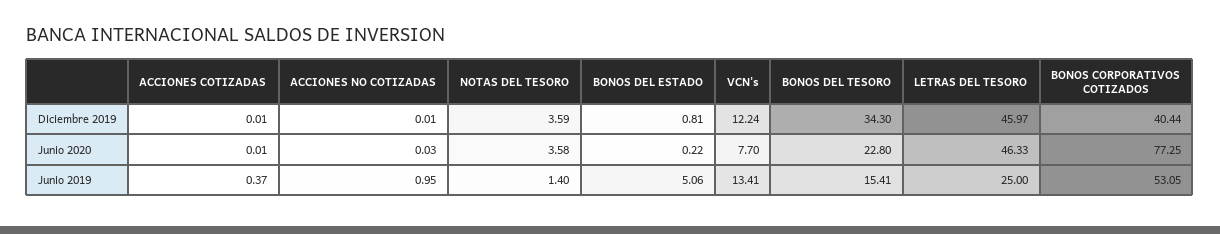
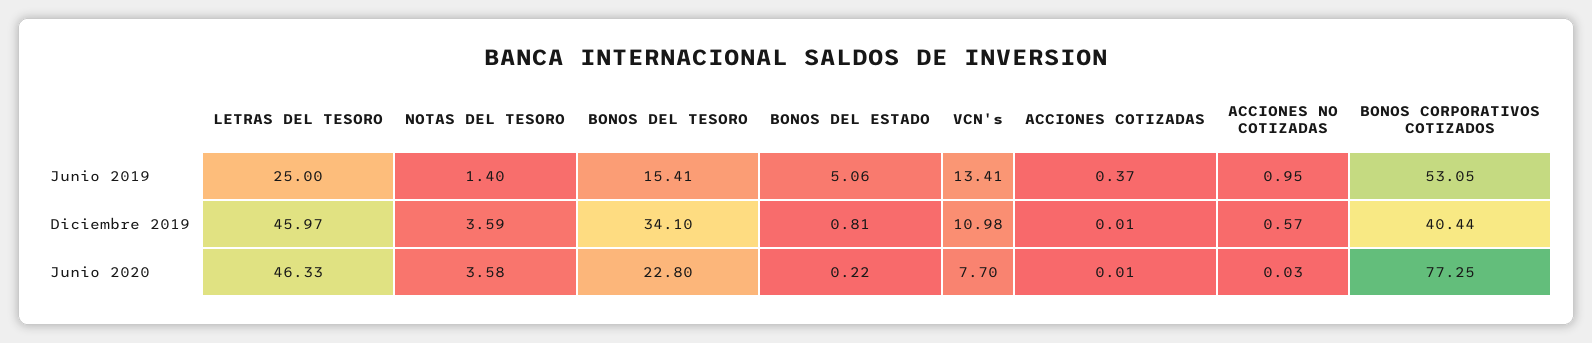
  {
    "ACCIONES COTIZADAS": {
      "Diciembre 2019": 0.01,
      "Junio 2020": 0.01,
      "Junio 2019": 0.37
    },
    "ACCIONES NO COTIZADAS": {
-     "Diciembre 2019": 0.01,
+     "Diciembre 2019": 0.57,
      "Junio 2020": 0.03,
      "Junio 2019": 0.95
    },
    "NOTAS DEL TESORO": {
      "Diciembre 2019": 3.59,
      "Junio 2020": 3.58,
      "Junio 2019": 1.4
    },
    "BONOS DEL ESTADO": {
      "Diciembre 2019": 0.81,
      "Junio 2020": 0.22,
      "Junio 2019": 5.06
    },
    "VCN's": {
-     "Diciembre 2019": 12.24,
+     "Diciembre 2019": 10.98,
      "Junio 2020": 7.7,
      "Junio 2019": 13.41
    },
    "BONOS DEL TESORO": {
-     "Diciembre 2019": 34.3,
+     "Diciembre 2019": 34.1,
      "Junio 2020": 22.8,
      "Junio 2019": 15.41
    },
    "LETRAS DEL TESORO": {
      "Diciembre 2019": 45.97,
      "Junio 2020": 46.33,
      "Junio 2019": 25
    },
    "BONOS CORPORATIVOS COTIZADOS": {
      "Diciembre 2019": 40.44,
      "Junio 2020": 77.25,
      "Junio 2019": 53.05
    }
  }

